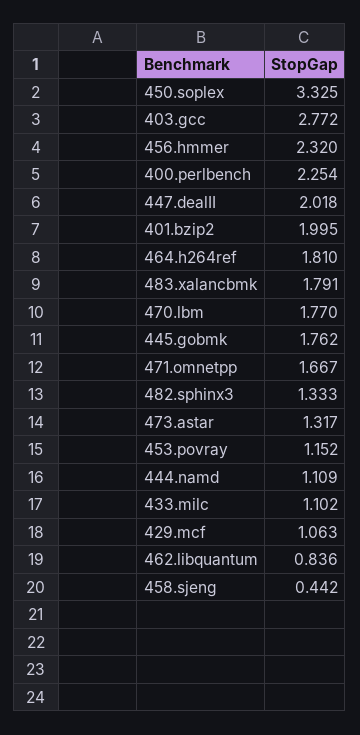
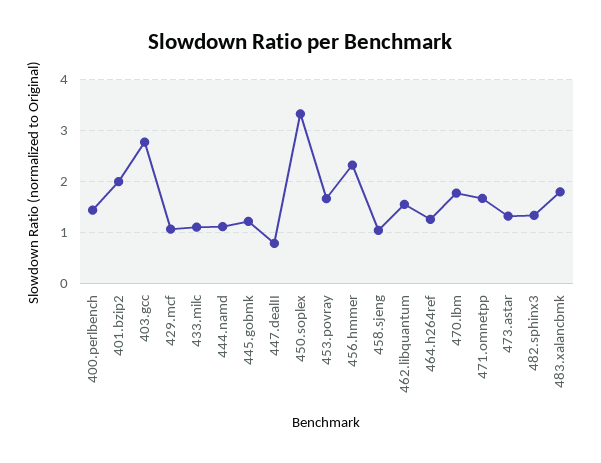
  {
    "450.soplex": 3.325,
    "403.gcc": 2.772,
    "456.hmmer": 2.32,
-   "400.perlbench": 2.254,
+   "400.perlbench": 1.4,
-   "447.dealII": 2.018,
+   "447.dealII": 0.8,
    "401.bzip2": 1.995,
-   "464.h264ref": 1.81,
+   "464.h264ref": 1.2,
    "483.xalancbmk": 1.791,
    "470.lbm": 1.77,
-   "445.gobmk": 1.762,
+   "445.gobmk": 1.2,
    "471.omnetpp": 1.667,
    "482.sphinx3": 1.333,
    "473.astar": 1.317,
-   "453.povray": 1.152,
+   "453.povray": 1.6,
    "444.namd": 1.109,
    "433.milc": 1.102,
    "429.mcf": 1.063,
-   "462.libquantum": 0.836,
+   "462.libquantum": 1.6,
-   "458.sjeng": 0.442
+   "458.sjeng": 1
  }

